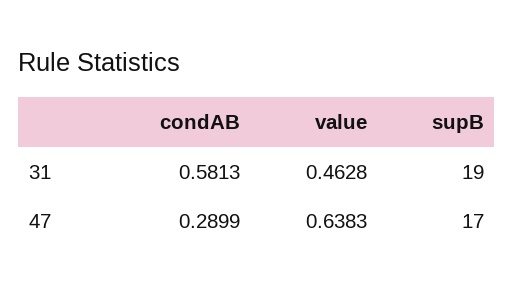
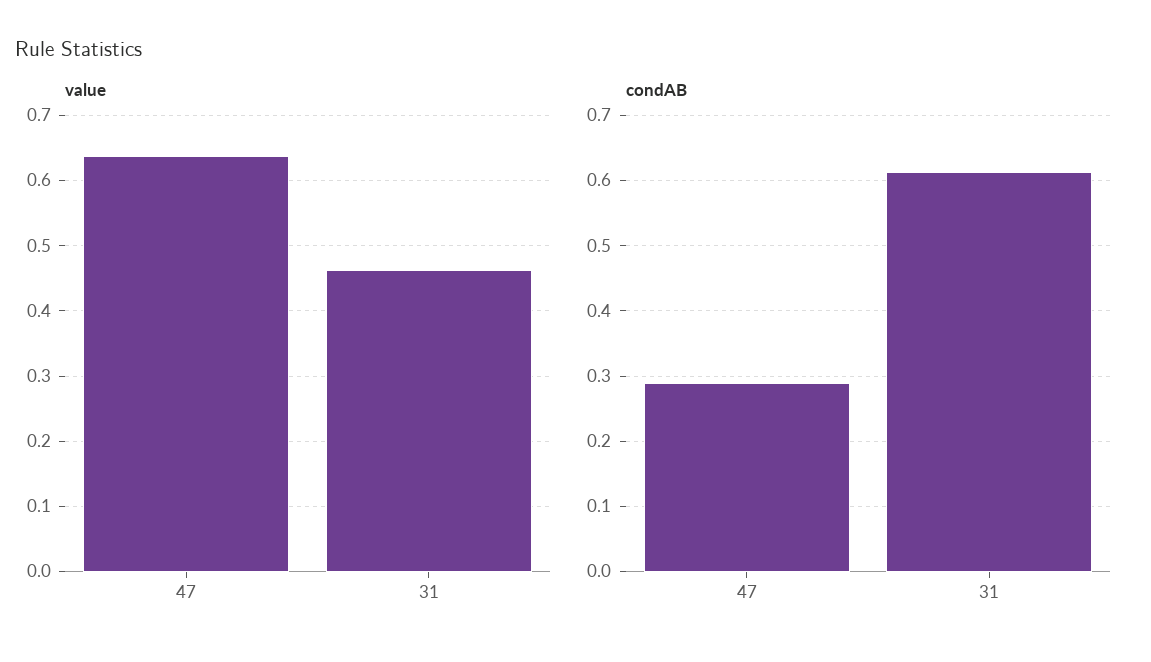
  {
    "condAB": {
-     "31": 0.5813,
+     "31": 0.61,
      "47": 0.2899
    },
    "value": {
      "31": 0.4628,
      "47": 0.6383
-   },
+   }
-   "supB": {
-     "31": 19,
-     "47": 17
-   }
  }

